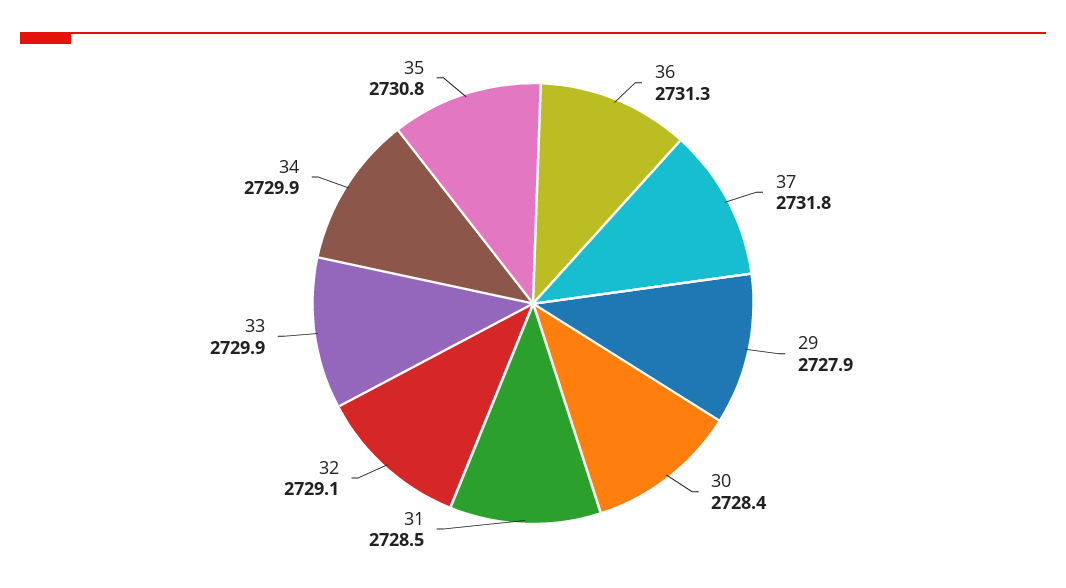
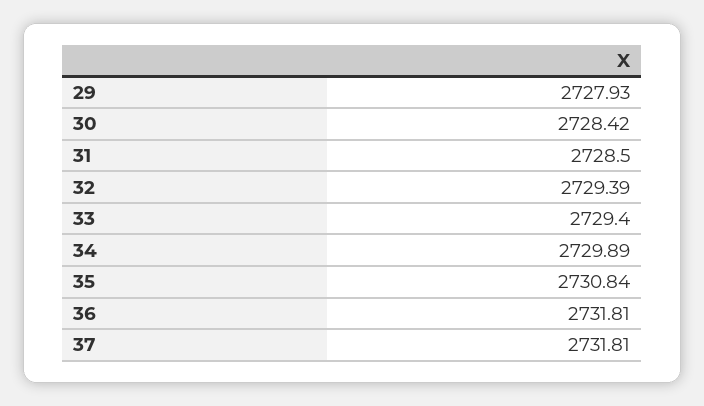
  {
-   "36": 2731.3,
+   "36": 2731.81,
    "37": 2731.81,
    "29": 2727.93,
    "30": 2728.42,
    "31": 2728.5,
-   "32": 2729.1,
+   "32": 2729.39,
-   "33": 2729.9,
+   "33": 2729.4,
    "34": 2729.89,
    "35": 2730.84
  }

